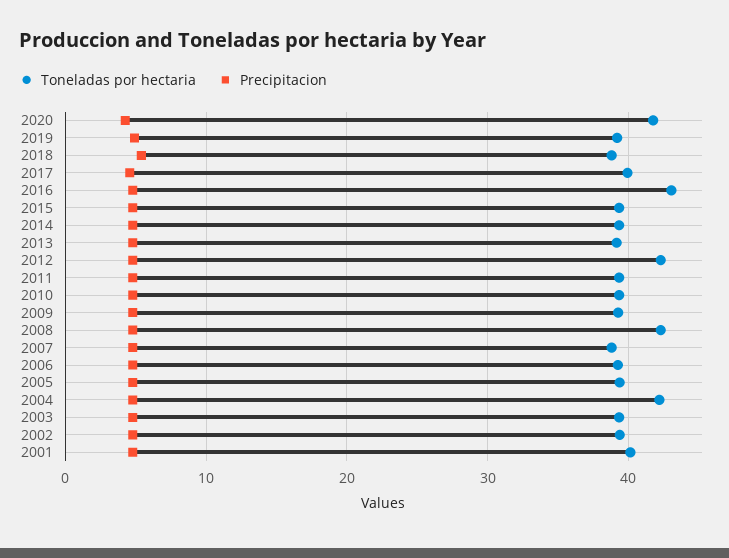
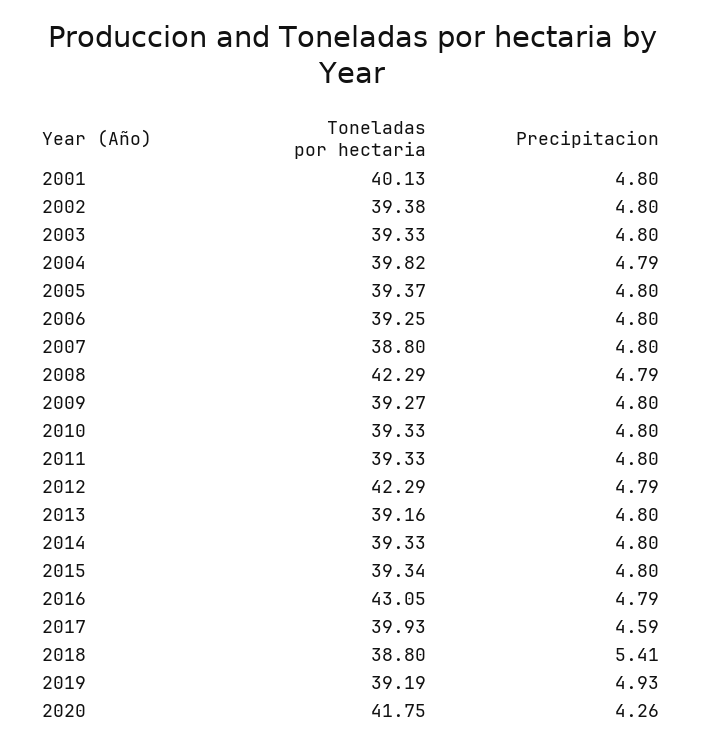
  {
    "Toneladas por hectaria": {
      "2020": 41.75,
      "2019": 39.19,
      "2018": 38.8,
      "2017": 39.93,
      "2016": 43.05,
      "2015": 39.34,
      "2014": 39.33,
      "2013": 39.16,
      "2012": 42.29,
      "2011": 39.33,
      "2010": 39.33,
      "2009": 39.27,
      "2008": 42.29,
      "2007": 38.8,
      "2006": 39.25,
      "2005": 39.37,
-     "2004": 42,
+     "2004": 39.82,
      "2003": 39.33,
      "2002": 39.38,
      "2001": 40.13
    },
    "Precipitacion": {
      "2020": 4.26,
      "2019": 4.93,
      "2018": 5.41,
      "2017": 4.59,
      "2016": 4.79,
      "2015": 4.8,
      "2014": 4.8,
      "2013": 4.8,
      "2012": 4.79,
      "2011": 4.8,
      "2010": 4.8,
      "2009": 4.8,
      "2008": 4.79,
      "2007": 4.8,
      "2006": 4.8,
      "2005": 4.8,
      "2004": 4.79,
      "2003": 4.8,
      "2002": 4.8,
      "2001": 4.8
    }
  }

